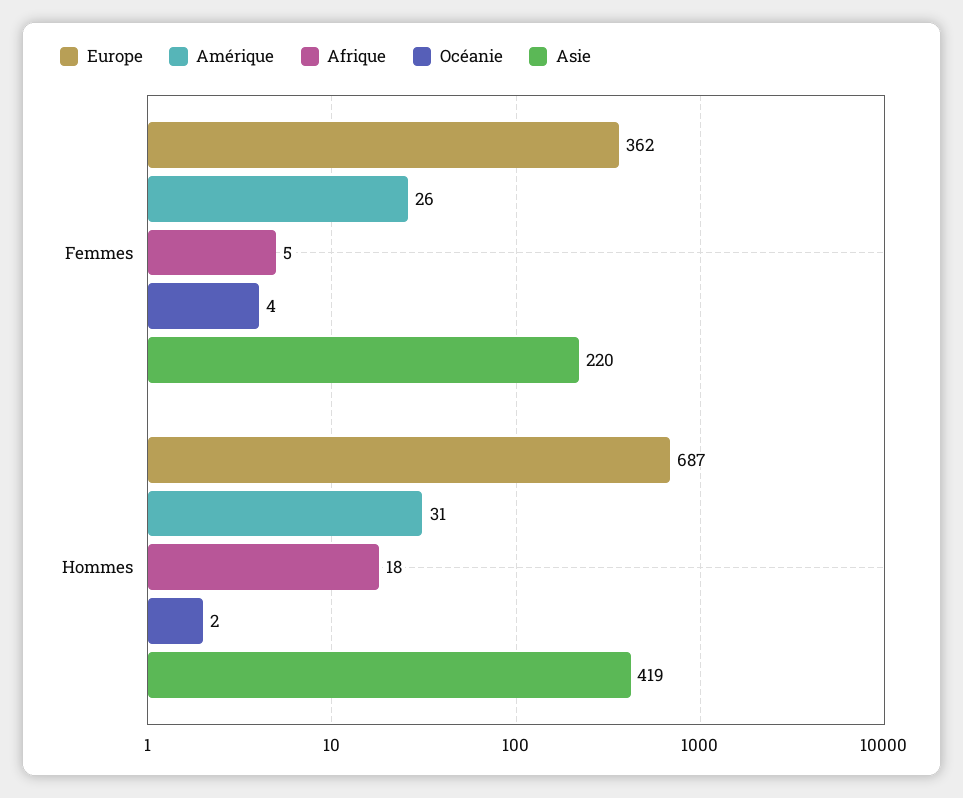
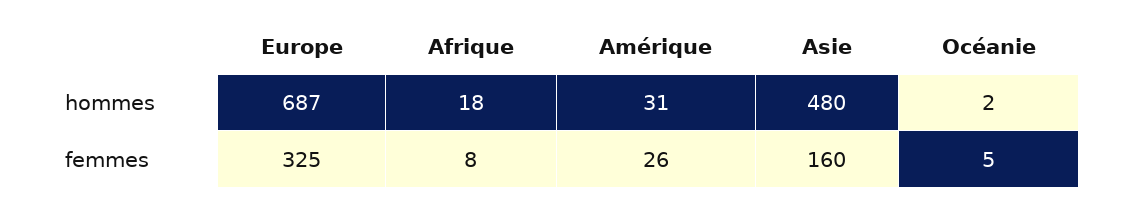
  {
    "Europe": {
-     "Femmes": 362,
+     "Femmes": 325,
      "Hommes": 687
    },
    "Amérique": {
      "Femmes": 26,
      "Hommes": 31
    },
    "Afrique": {
-     "Femmes": 5,
+     "Femmes": 8,
      "Hommes": 18
    },
    "Océanie": {
-     "Femmes": 4,
+     "Femmes": 5,
      "Hommes": 2
    },
    "Asie": {
-     "Femmes": 220,
+     "Femmes": 160,
-     "Hommes": 419
+     "Hommes": 480
    }
  }

